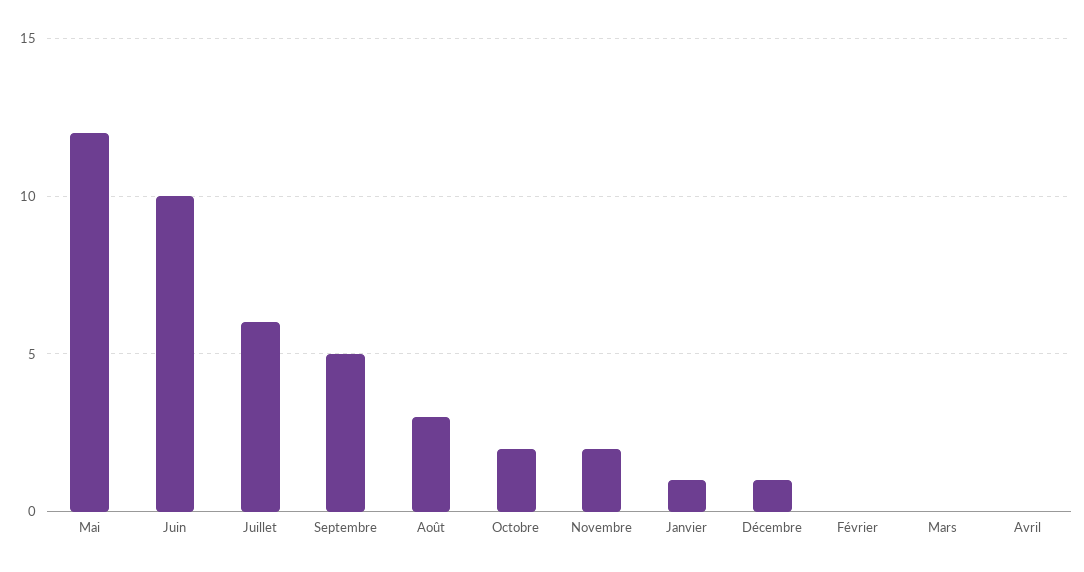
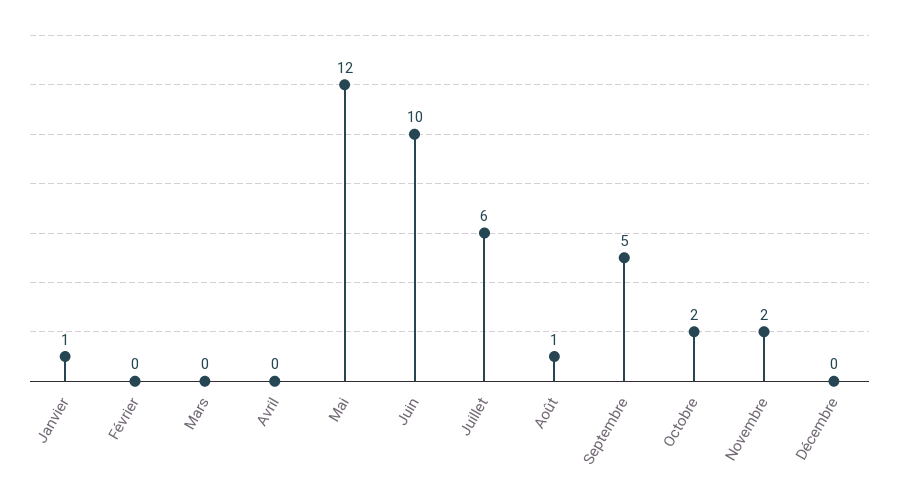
  {
    "Mai": 12,
    "Juin": 10,
    "Juillet": 6,
    "Septembre": 5,
-   "Août": 3,
+   "Août": 1,
    "Octobre": 2,
    "Novembre": 2,
    "Janvier": 1,
-   "Décembre": 1,
+   "Décembre": 0,
    "Février": 0,
    "Mars": 0,
    "Avril": 0
  }

